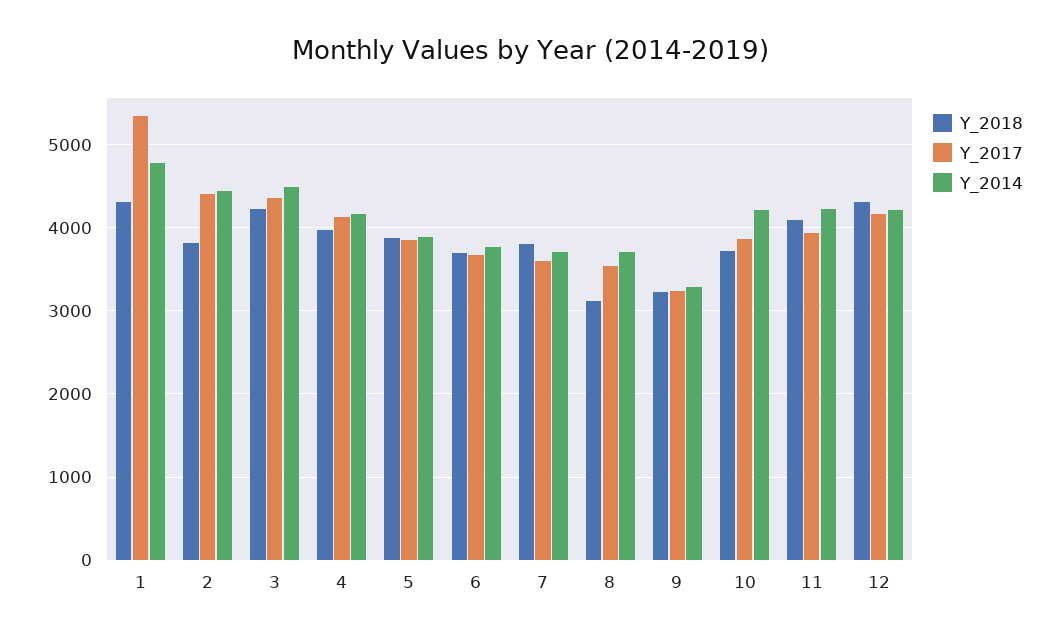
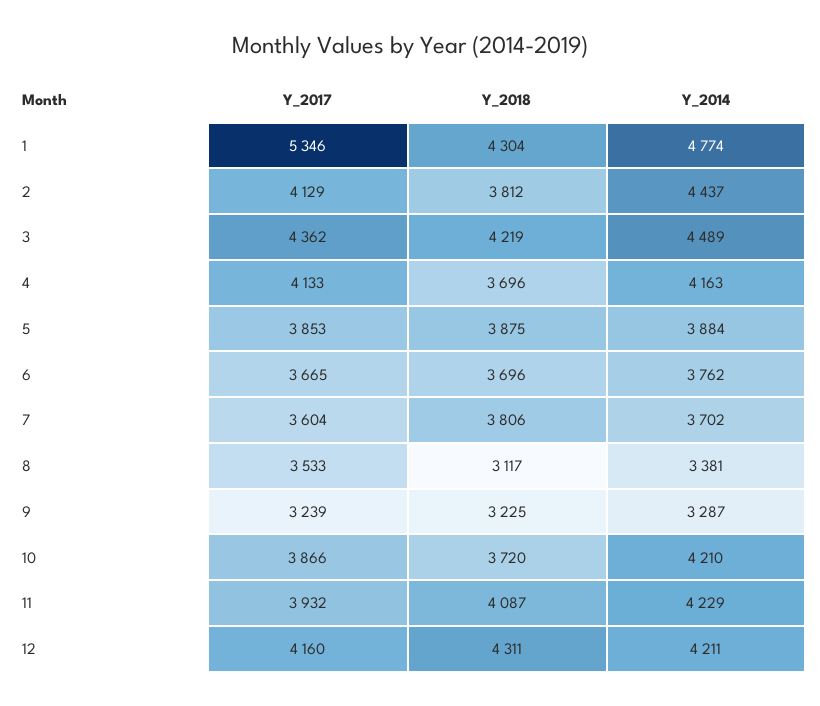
  {
    "Y_2018": {
      "1": 4304,
      "2": 3812,
      "3": 4219,
-     "4": 4000,
+     "4": 3696,
      "5": 3875,
      "6": 3696,
      "7": 3806,
      "8": 3117,
      "9": 3225,
      "10": 3720,
      "11": 4087,
      "12": 4311
    },
    "Y_2017": {
      "1": 5346,
-     "2": 4400,
+     "2": 4129,
      "3": 4362,
      "4": 4133,
      "5": 3853,
      "6": 3665,
      "7": 3604,
      "8": 3533,
      "9": 3239,
      "10": 3866,
      "11": 3932,
      "12": 4160
    },
    "Y_2014": {
      "1": 4774,
      "2": 4437,
      "3": 4489,
      "4": 4163,
      "5": 3884,
      "6": 3762,
      "7": 3702,
-     "8": 3700,
+     "8": 3381,
      "9": 3287,
      "10": 4210,
      "11": 4229,
      "12": 4211
    }
  }

